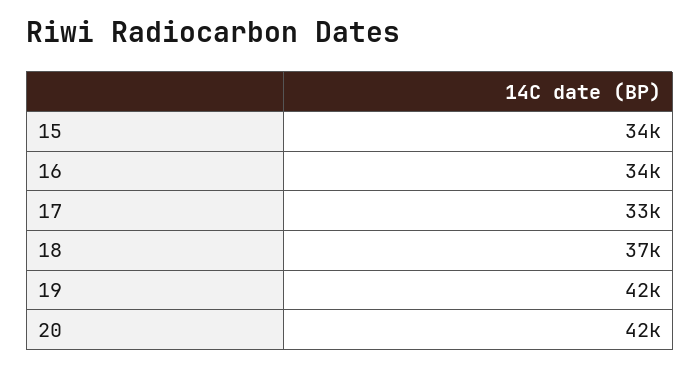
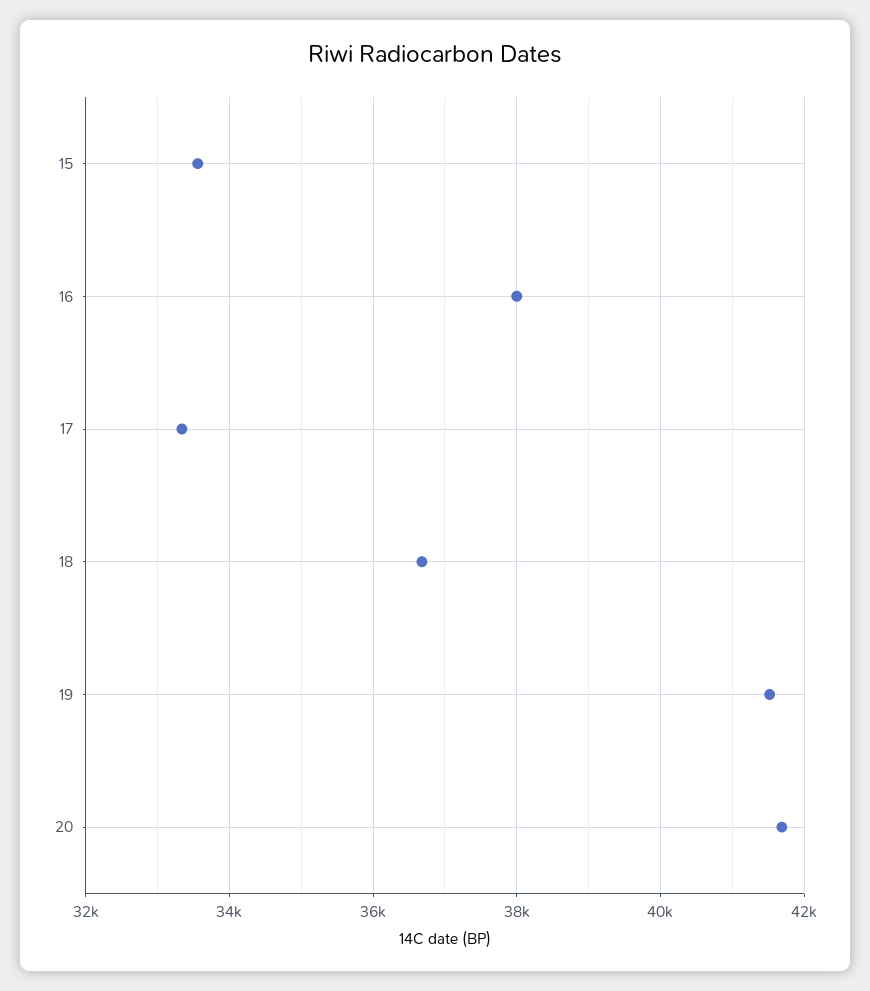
  {
    "15": 34000,
-   "16": 34000,
+   "16": 38000,
    "17": 33000,
    "18": 37000,
    "19": 42000,
    "20": 42000
  }

